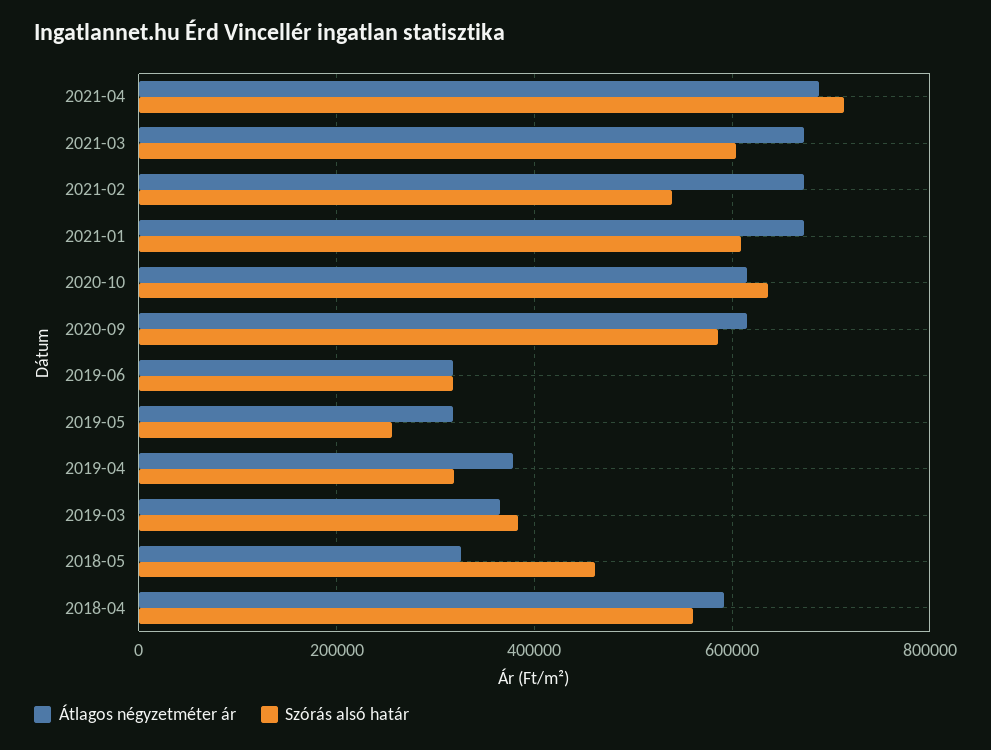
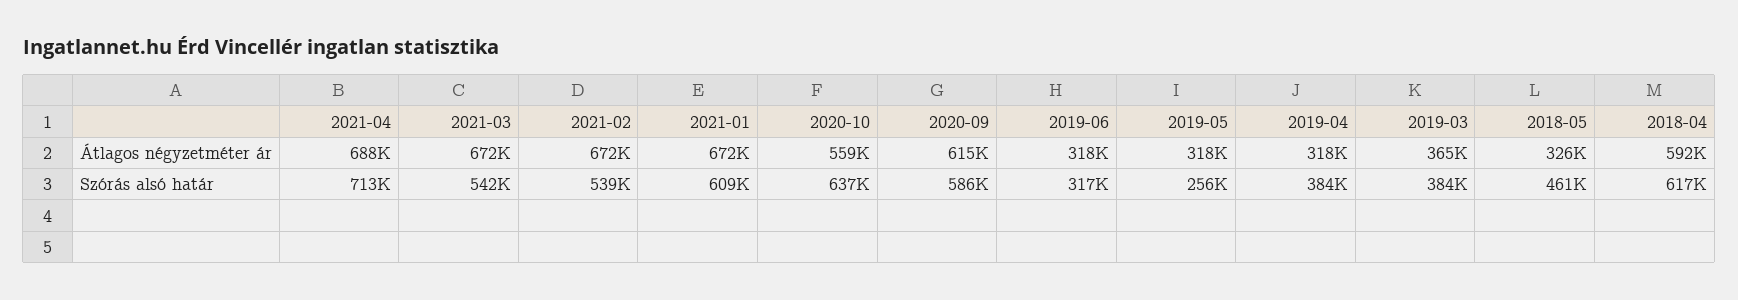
  {
    "Átlagos négyzetméter ár": {
      "2021-04": 688000,
      "2021-03": 672000,
      "2021-02": 672000,
      "2021-01": 672000,
-     "2020-10": 620000,
+     "2020-10": 559000,
      "2020-09": 615000,
      "2019-06": 318000,
      "2019-05": 318000,
-     "2019-04": 380000,
+     "2019-04": 318000,
      "2019-03": 365000,
      "2018-05": 326000,
      "2018-04": 592000
    },
    "Szórás alsó határ": {
      "2021-04": 713000,
-     "2021-03": 600000,
+     "2021-03": 542000,
      "2021-02": 539000,
      "2021-01": 609000,
      "2020-10": 637000,
      "2020-09": 586000,
      "2019-06": 317000,
      "2019-05": 256000,
-     "2019-04": 320000,
+     "2019-04": 384000,
      "2019-03": 384000,
      "2018-05": 461000,
-     "2018-04": 560000
+     "2018-04": 617000
    }
  }

